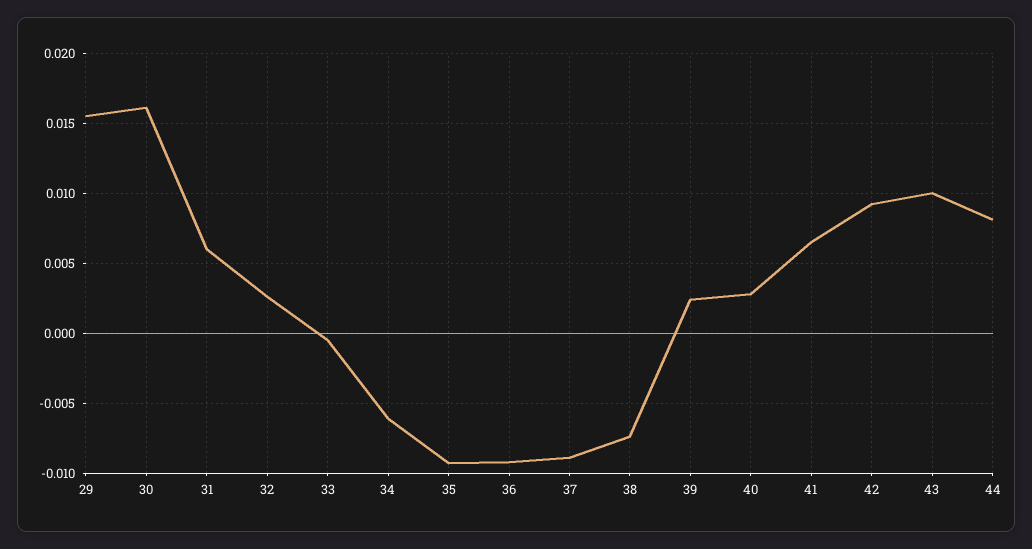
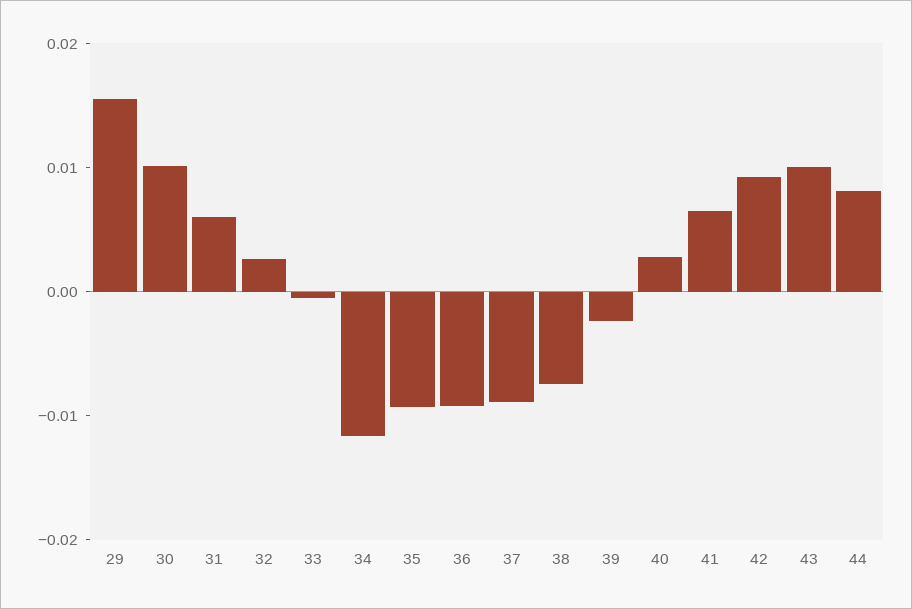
  {
    "29": 0.0155,
-   "30": 0.016,
+   "30": 0.01,
    "31": 0.006,
    "32": 0.0025,
    "33": -0.0005,
-   "34": -0.006,
+   "34": -0.012,
    "35": -0.0095,
    "36": -0.009,
    "37": -0.009,
    "38": -0.0075,
-   "39": 0.0025,
+   "39": -0.002,
    "40": 0.003,
    "41": 0.0065,
    "42": 0.009,
    "43": 0.01,
    "44": 0.008
  }

